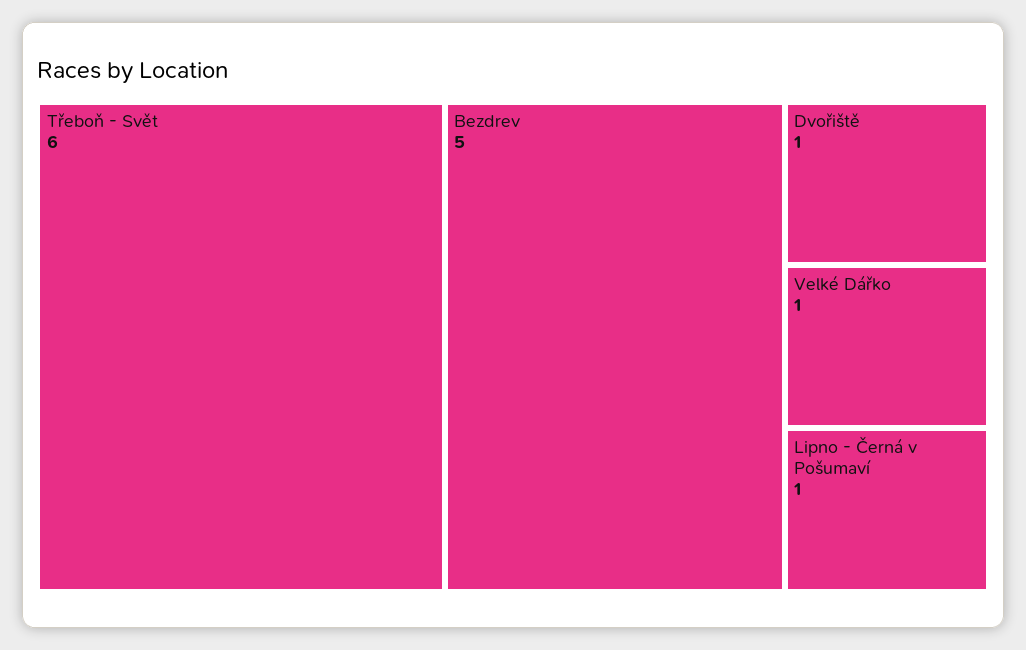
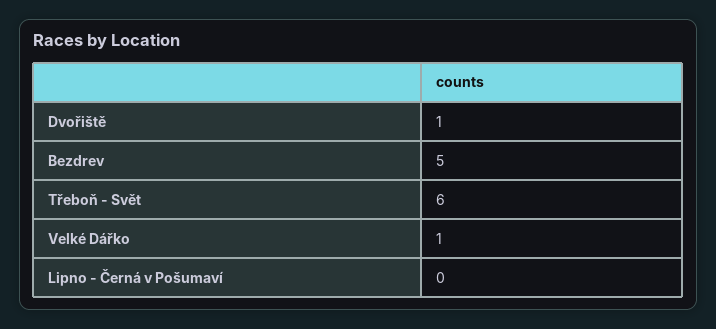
  {
    "Třeboň - Svět": 6,
    "Bezdrev": 5,
    "Dvořiště": 1,
    "Velké Dářko": 1,
-   "Lipno - Černá v Pošumaví": 1
+   "Lipno - Černá v Pošumaví": 0
  }

